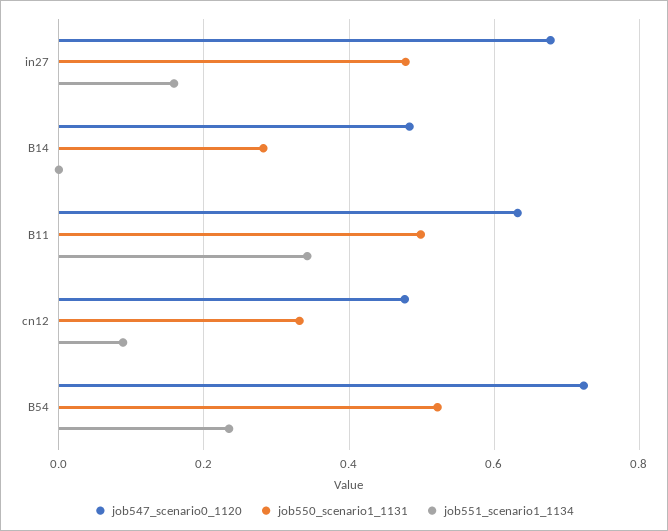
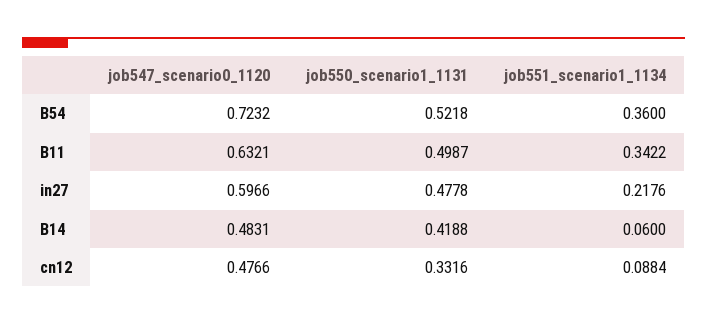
  {
    "job547_scenario0_1120": {
-     "in27": 0.68,
+     "in27": 0.5966,
      "B14": 0.4831,
      "B11": 0.6321,
      "cn12": 0.4766,
      "B54": 0.7232
    },
    "job550_scenario1_1131": {
      "in27": 0.4778,
-     "B14": 0.28,
+     "B14": 0.4188,
      "B11": 0.4987,
      "cn12": 0.3316,
      "B54": 0.5218
    },
    "job551_scenario1_1134": {
-     "in27": 0.16,
+     "in27": 0.2176,
-     "B14": 0,
+     "B14": 0.06,
      "B11": 0.3422,
      "cn12": 0.0884,
-     "B54": 0.24
+     "B54": 0.36
    }
  }

